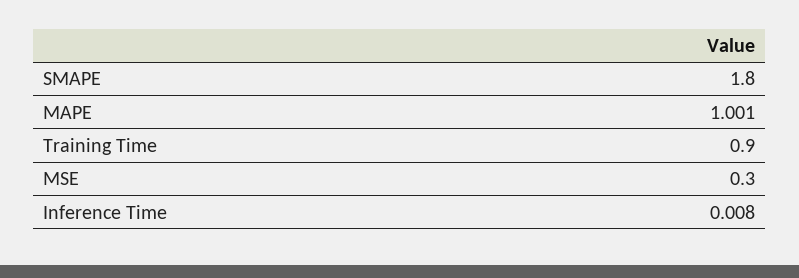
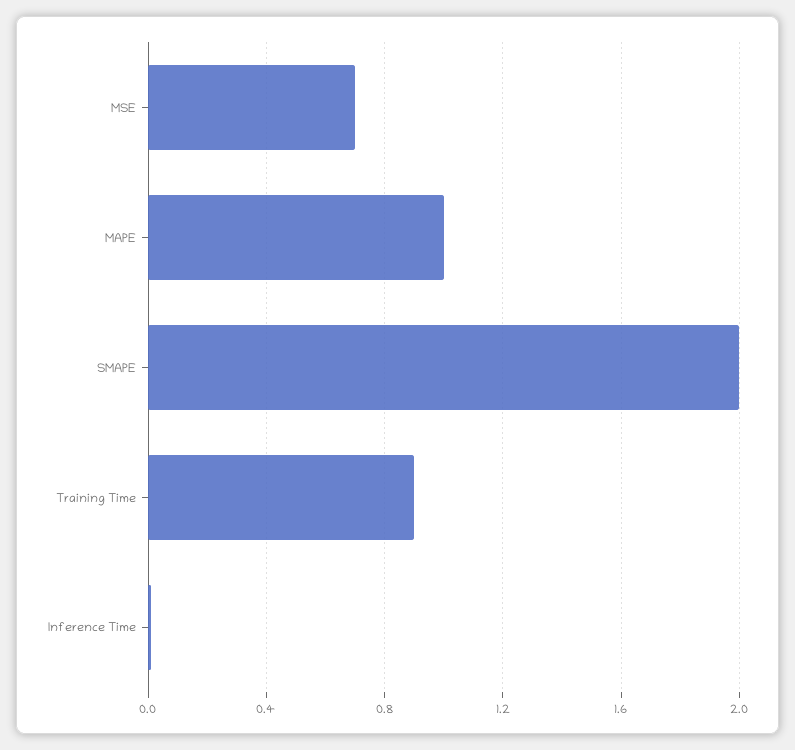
  {
-   "SMAPE": 1.8,
+   "SMAPE": 2,
    "MAPE": 1.001,
    "Training Time": 0.9,
-   "MSE": 0.3,
+   "MSE": 0.7,
    "Inference Time": 0.008
  }

